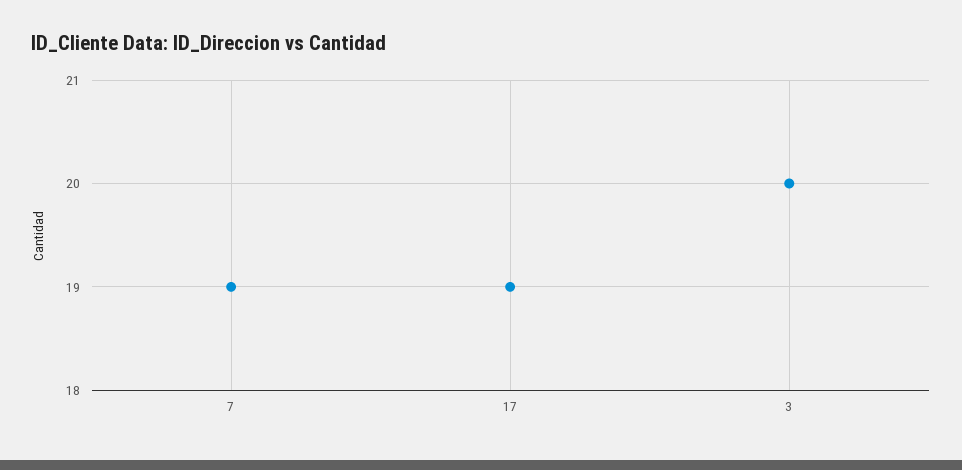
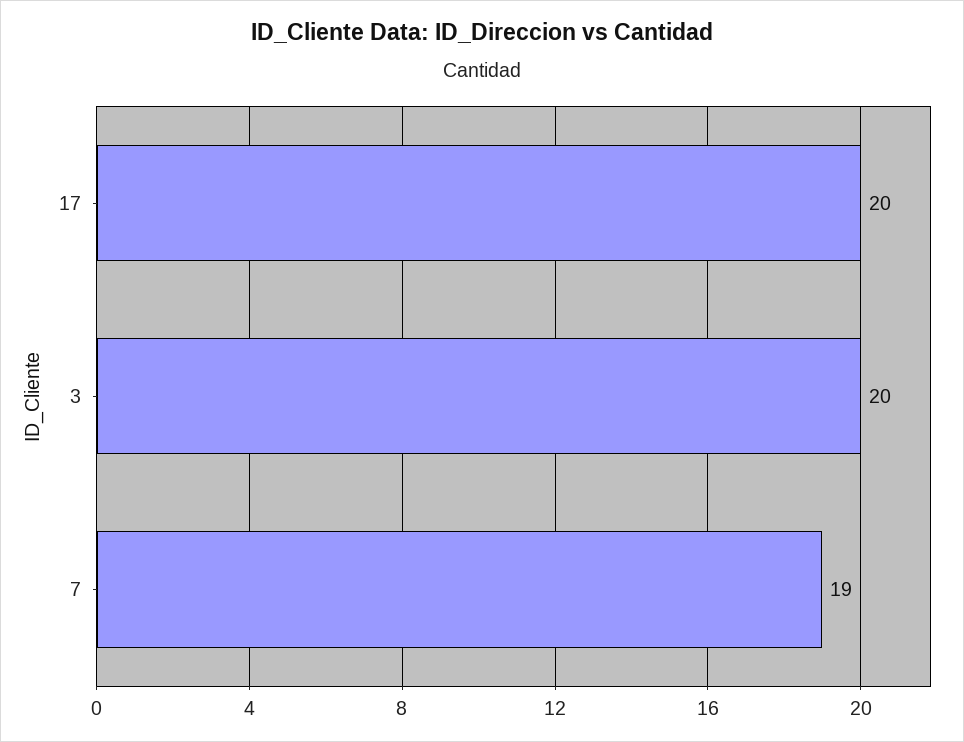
  {
    "7": 19,
-   "17": 19,
+   "17": 20,
    "3": 20
  }

